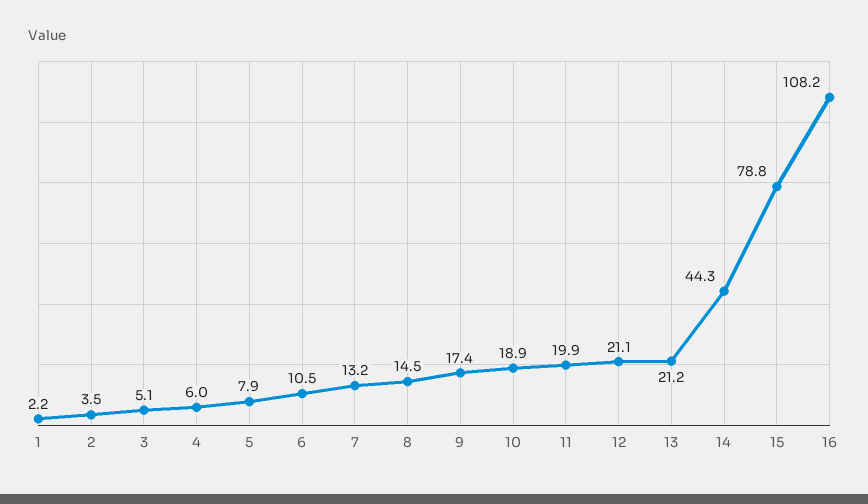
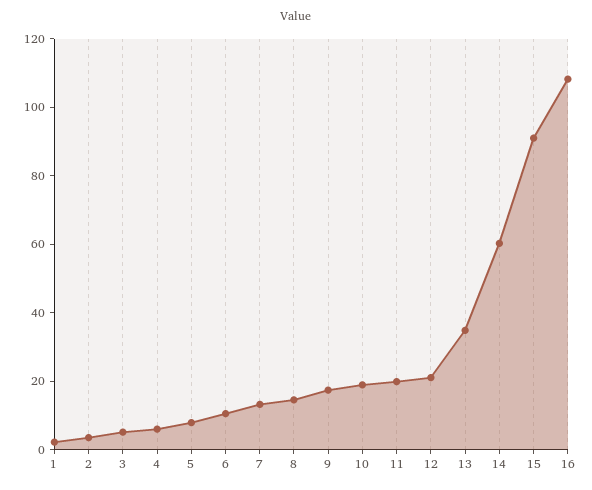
  {
    "1": 2.2,
    "2": 3.5,
    "3": 5.1,
    "4": 6,
    "5": 7.9,
    "6": 10.5,
    "7": 13.2,
    "8": 14.5,
    "9": 17.4,
    "10": 18.9,
    "11": 19.9,
    "12": 21.1,
-   "13": 21.2,
+   "13": 35,
-   "14": 44.3,
+   "14": 60,
-   "15": 78.8,
+   "15": 90,
    "16": 108.2
  }

